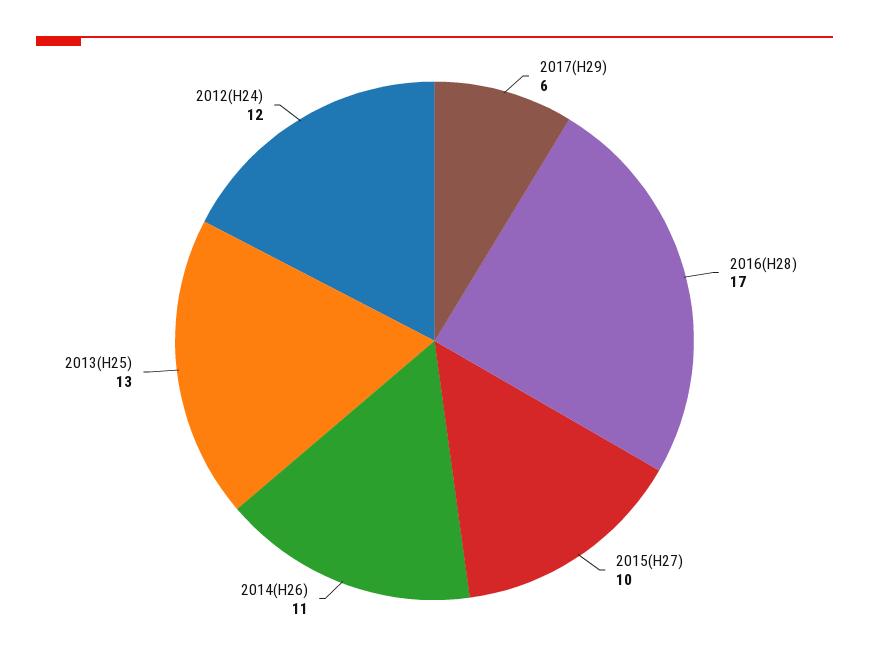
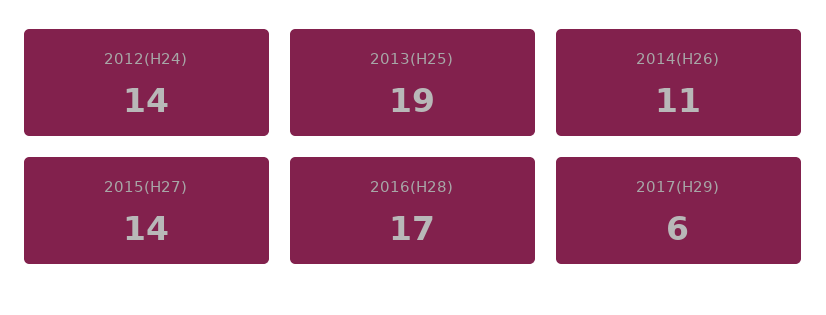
  {
    "2017(H29)": 6,
    "2016(H28)": 17,
-   "2015(H27)": 10,
+   "2015(H27)": 14,
    "2014(H26)": 11,
-   "2013(H25)": 13,
+   "2013(H25)": 19,
-   "2012(H24)": 12
+   "2012(H24)": 14
  }

